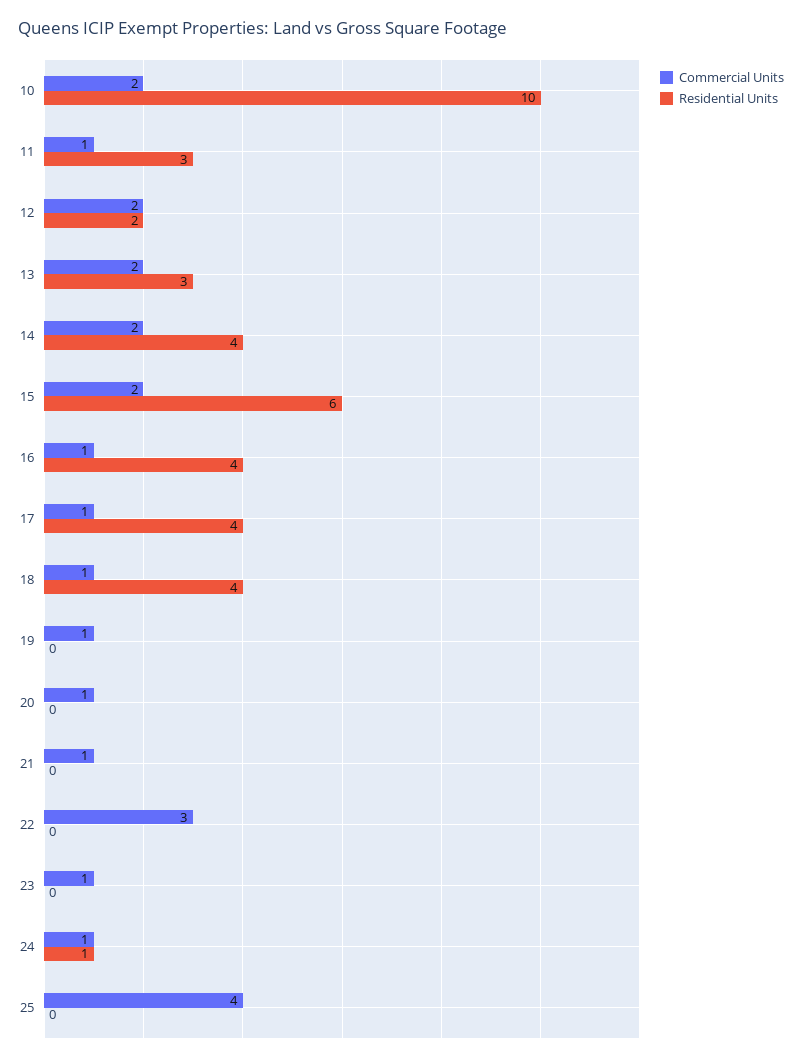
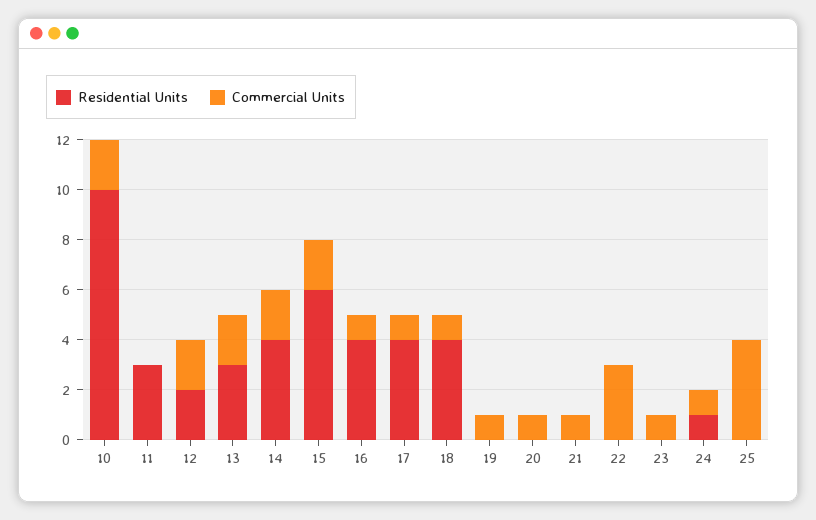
  {
    "Commercial Units": {
      "10": 2,
-     "11": 1,
+     "11": 0,
      "12": 2,
      "13": 2,
      "14": 2,
      "15": 2,
      "16": 1,
      "17": 1,
      "18": 1,
      "19": 1,
      "20": 1,
      "21": 1,
      "22": 3,
      "23": 1,
      "24": 1,
      "25": 4
    },
    "Residential Units": {
      "10": 10,
      "11": 3,
      "12": 2,
      "13": 3,
      "14": 4,
      "15": 6,
      "16": 4,
      "17": 4,
      "18": 4,
      "19": 0,
      "20": 0,
      "21": 0,
      "22": 0,
      "23": 0,
      "24": 1,
      "25": 0
    }
  }

